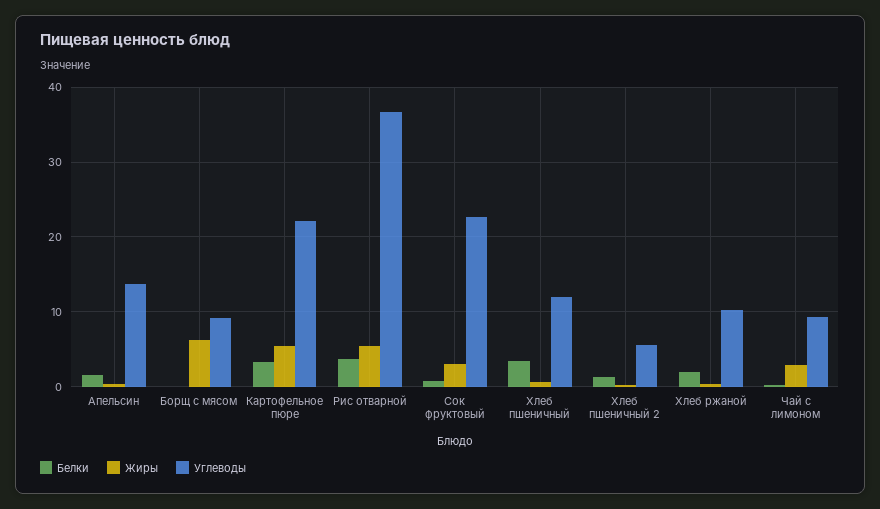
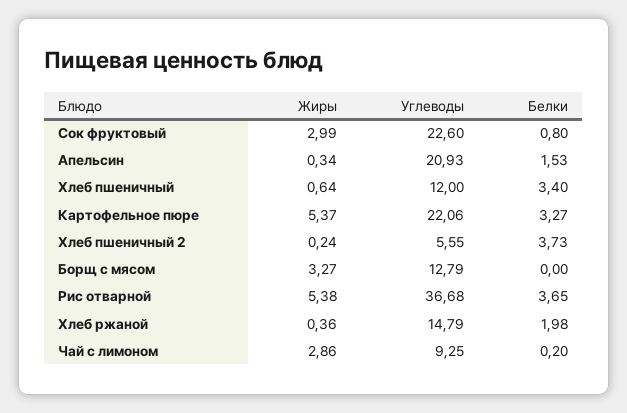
  {
    "Белки": {
      "Апельсин": 1.53,
      "Борщ с мясом": 0,
      "Картофельное пюре": 3.27,
      "Рис отварной": 3.65,
      "Сок фруктовый": 0.8,
      "Хлеб пшеничный": 3.4,
-     "Хлеб пшеничный 2": 1,
+     "Хлеб пшеничный 2": 3.73,
      "Хлеб ржаной": 1.98,
      "Чай с лимоном": 0.2
    },
    "Жиры": {
      "Апельсин": 0.34,
-     "Борщ с мясом": 6,
+     "Борщ с мясом": 3.27,
      "Картофельное пюре": 5.37,
      "Рис отварной": 5.38,
      "Сок фруктовый": 2.99,
      "Хлеб пшеничный": 0.64,
      "Хлеб пшеничный 2": 0.24,
      "Хлеб ржаной": 0.36,
      "Чай с лимоном": 2.86
    },
    "Углеводы": {
-     "Апельсин": 14,
+     "Апельсин": 20.93,
-     "Борщ с мясом": 9,
+     "Борщ с мясом": 12.79,
      "Картофельное пюре": 22.06,
      "Рис отварной": 36.68,
      "Сок фруктовый": 22.6,
      "Хлеб пшеничный": 12,
      "Хлеб пшеничный 2": 5.55,
-     "Хлеб ржаной": 10,
+     "Хлеб ржаной": 14.79,
      "Чай с лимоном": 9.25
    }
  }

